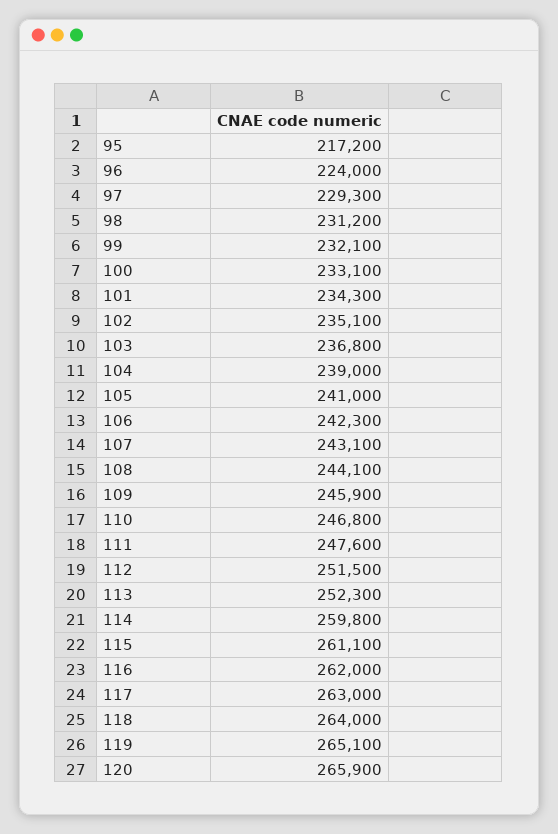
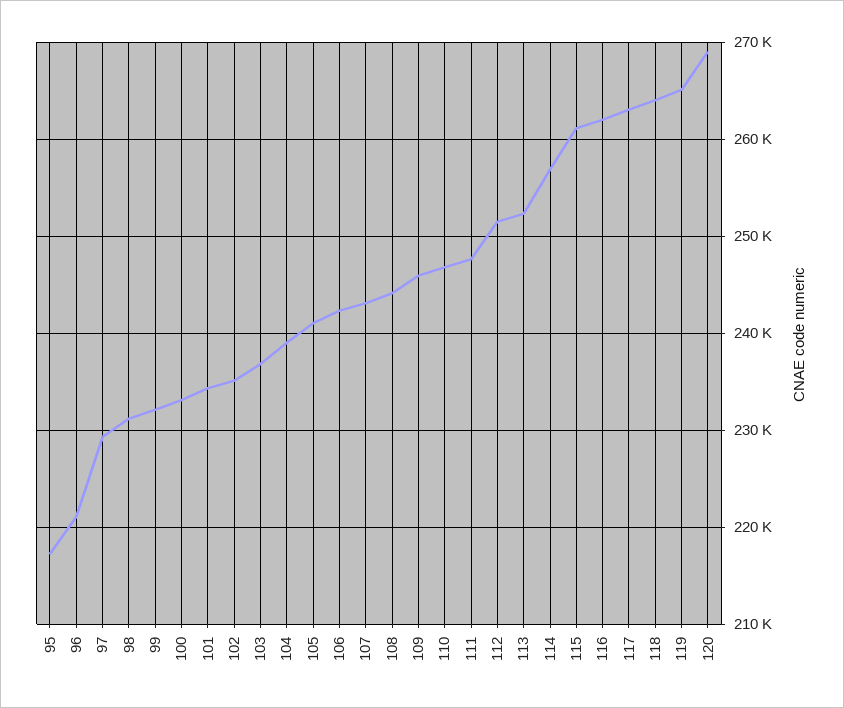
  {
    "95": 217200,
-   "96": 224000,
+   "96": 221000,
    "97": 229300,
    "98": 231200,
    "99": 232100,
    "100": 233100,
    "101": 234300,
    "102": 235100,
    "103": 236800,
    "104": 239000,
    "105": 241000,
    "106": 242300,
    "107": 243100,
    "108": 244100,
    "109": 245900,
    "110": 246800,
    "111": 247600,
    "112": 251500,
    "113": 252300,
-   "114": 259800,
+   "114": 257000,
    "115": 261100,
    "116": 262000,
    "117": 263000,
    "118": 264000,
    "119": 265100,
-   "120": 265900
+   "120": 269000
  }

